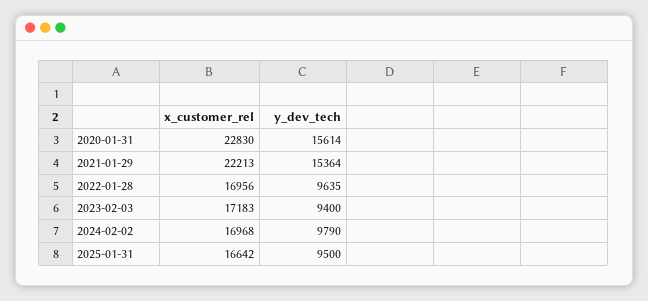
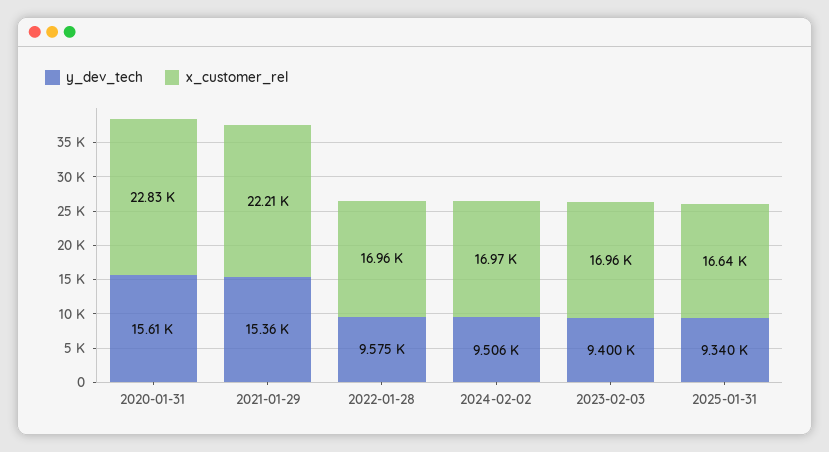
  {
    "x_customer_rel": {
      "2020-01-31": 22830,
      "2021-01-29": 22213,
      "2022-01-28": 16956,
-     "2023-02-03": 17183,
+     "2023-02-03": 16960,
      "2024-02-02": 16968,
      "2025-01-31": 16642
    },
    "y_dev_tech": {
      "2020-01-31": 15614,
      "2021-01-29": 15364,
-     "2022-01-28": 9635,
+     "2022-01-28": 9575,
      "2023-02-03": 9400,
-     "2024-02-02": 9790,
+     "2024-02-02": 9506,
-     "2025-01-31": 9500
+     "2025-01-31": 9340
    }
  }

